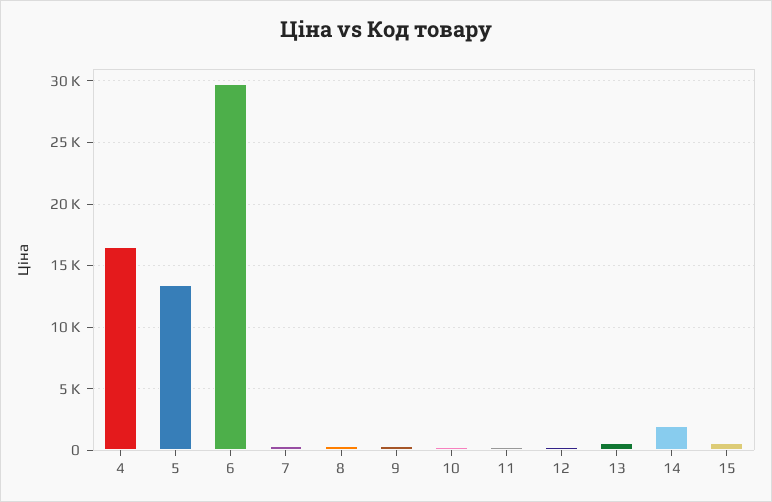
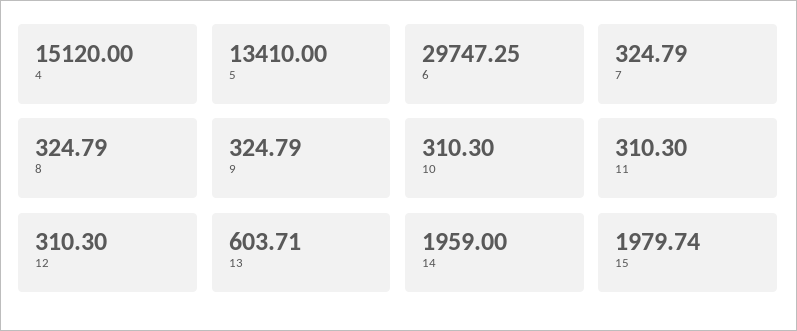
  {
-   "4": 16500,
+   "4": 15120,
    "5": 13410,
    "6": 29747.25,
    "7": 324.79,
    "8": 324.79,
    "9": 324.79,
    "10": 310.3,
    "11": 310.3,
    "12": 310.3,
    "13": 603.71,
    "14": 1959,
-   "15": 500
+   "15": 1979.74
  }

